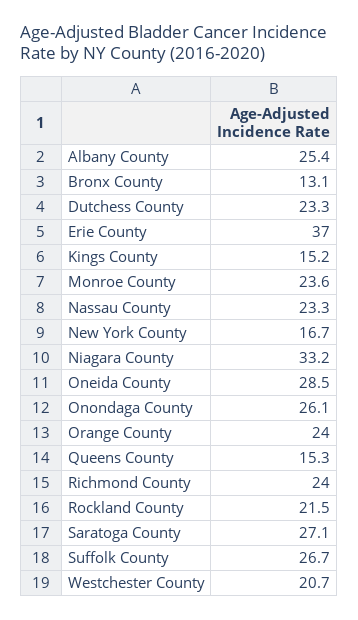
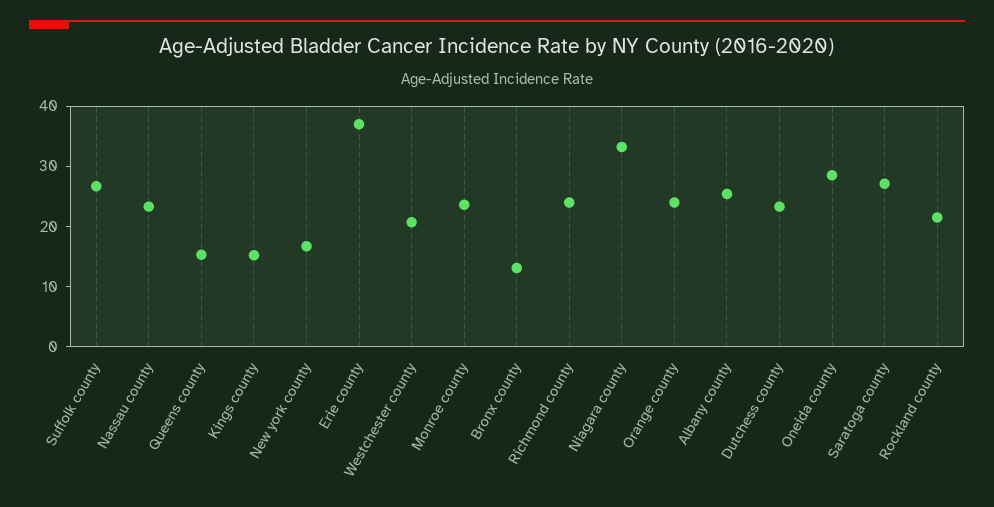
  {
    "Albany County": 25.4,
    "Bronx County": 13.1,
    "Dutchess County": 23.3,
    "Erie County": 37,
    "Kings County": 15.2,
    "Monroe County": 23.6,
    "Nassau County": 23.3,
    "New York County": 16.7,
    "Niagara County": 33.2,
    "Oneida County": 28.5,
-   "Onondaga County": 26.1,
    "Orange County": 24,
    "Queens County": 15.3,
    "Richmond County": 24,
    "Rockland County": 21.5,
    "Saratoga County": 27.1,
    "Suffolk County": 26.7,
    "Westchester County": 20.7
  }

